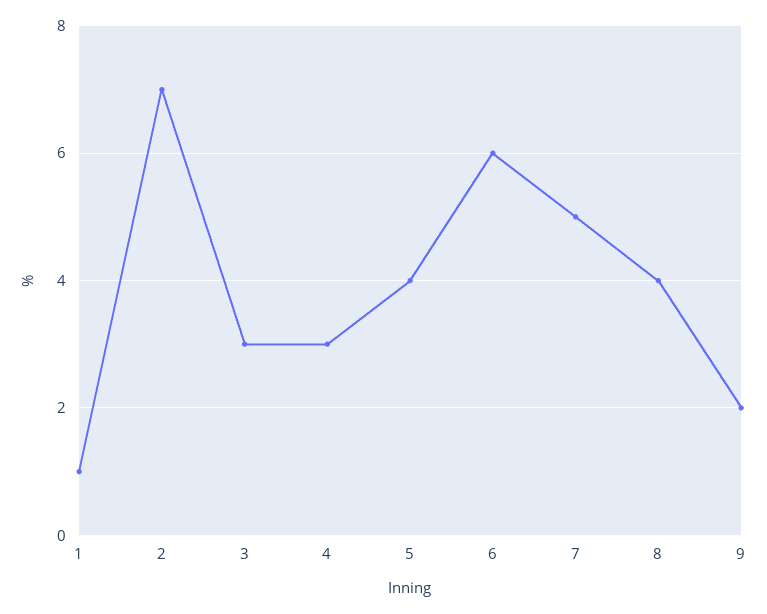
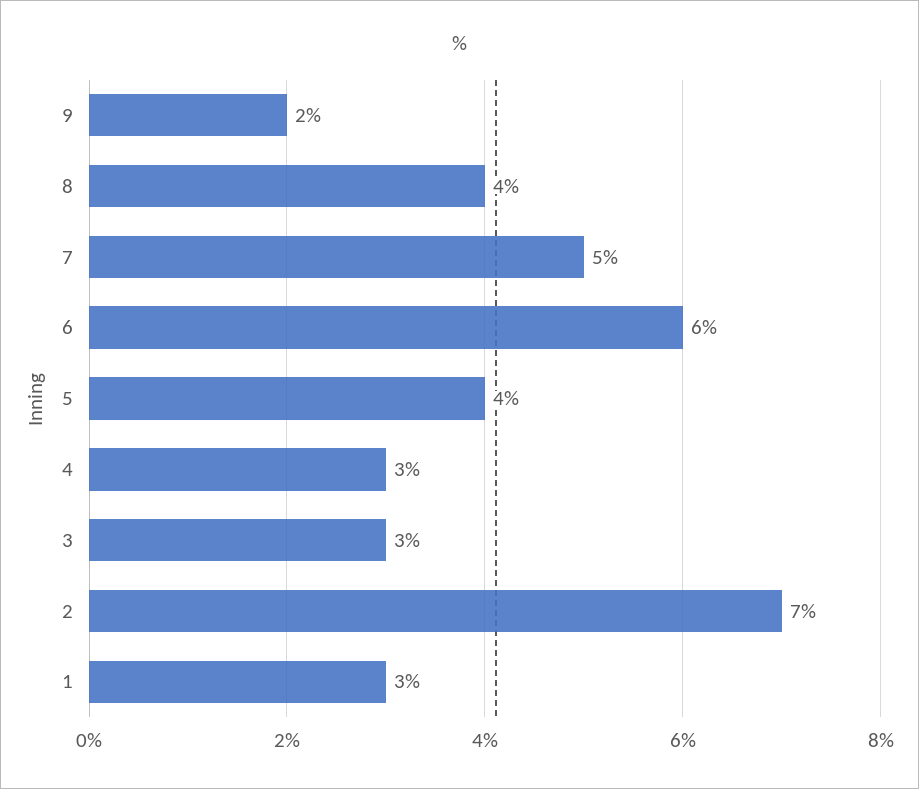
  {
-   "1": 1,
+   "1": 3,
    "2": 7,
    "3": 3,
    "4": 3,
    "5": 4,
    "6": 6,
    "7": 5,
    "8": 4,
    "9": 2
  }

